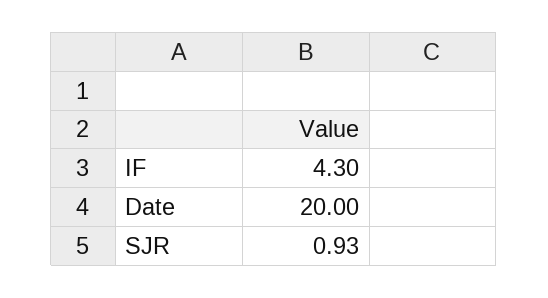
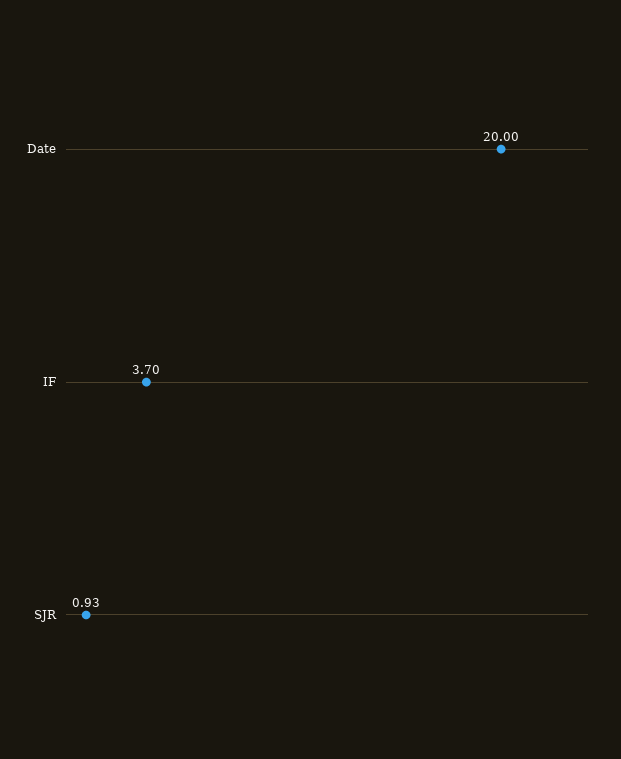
  {
-   "IF": 4.3,
+   "IF": 3.7,
    "Date": 20,
    "SJR": 0.93
  }

